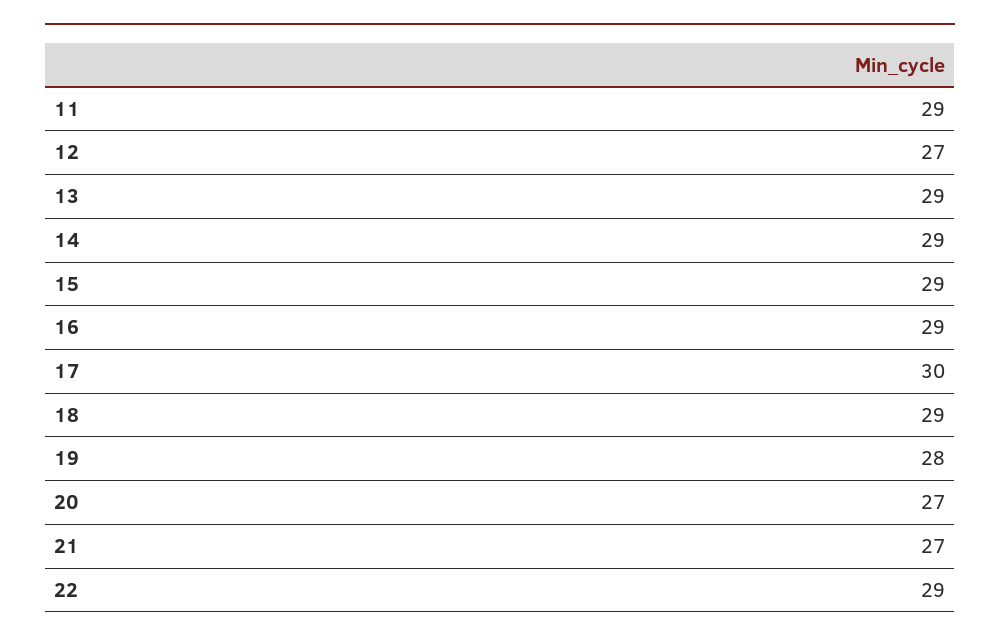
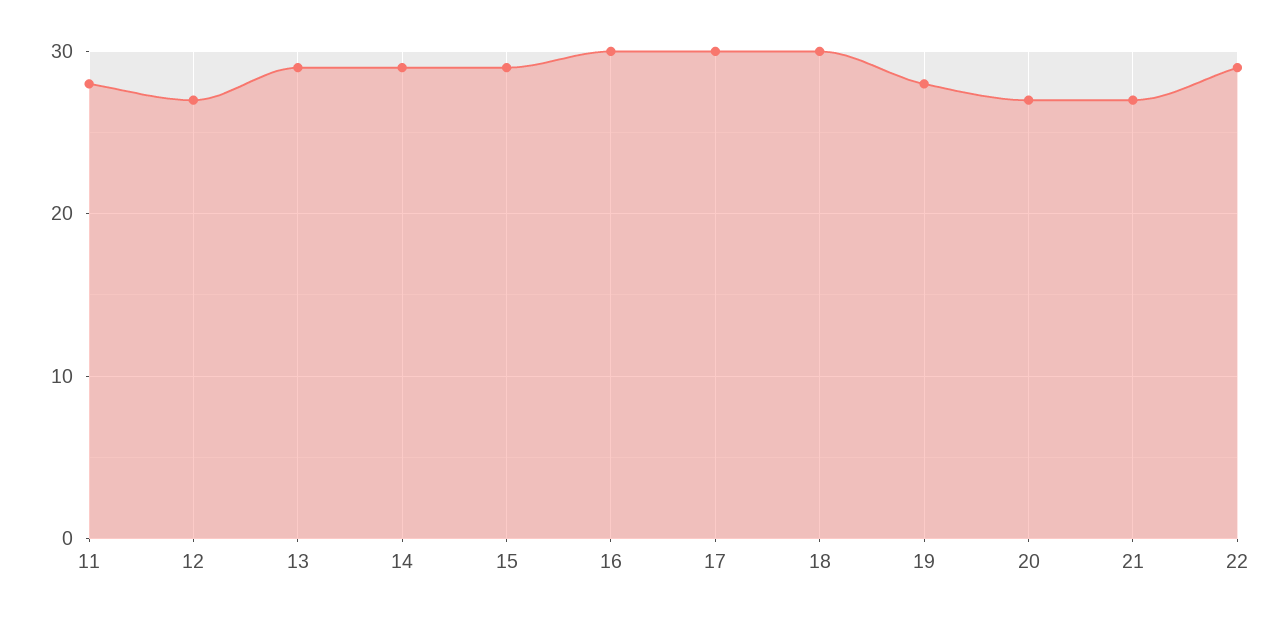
  {
-   "11": 29,
+   "11": 28,
    "12": 27,
    "13": 29,
    "14": 29,
    "15": 29,
-   "16": 29,
+   "16": 30,
    "17": 30,
-   "18": 29,
+   "18": 30,
    "19": 28,
    "20": 27,
    "21": 27,
    "22": 29
  }

